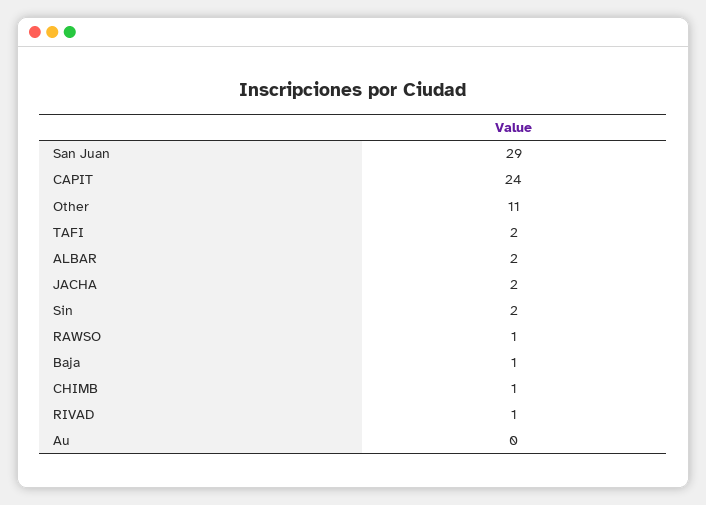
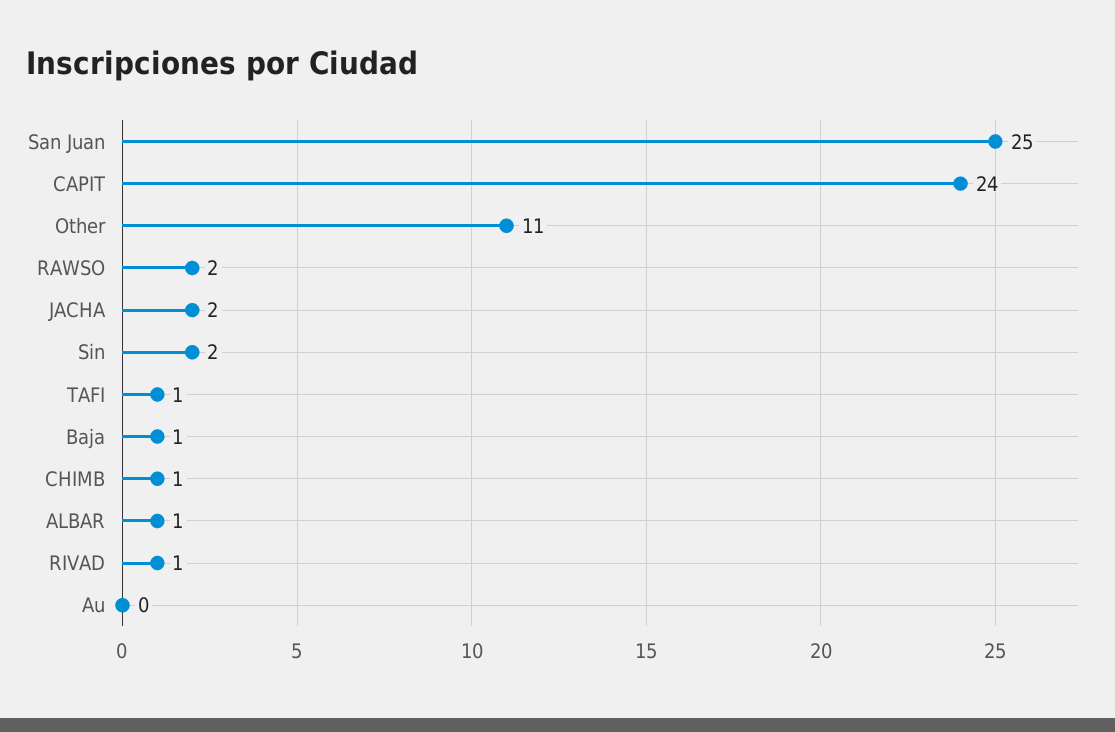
  {
-   "San Juan": 29,
+   "San Juan": 25,
    "CAPIT": 24,
    "Other": 11,
-   "TAFI": 2,
+   "TAFI": 1,
-   "ALBAR": 2,
+   "ALBAR": 1,
    "JACHA": 2,
    "Sin": 2,
-   "RAWSO": 1,
+   "RAWSO": 2,
    "Baja": 1,
    "CHIMB": 1,
    "RIVAD": 1,
    "Au": 0
  }

